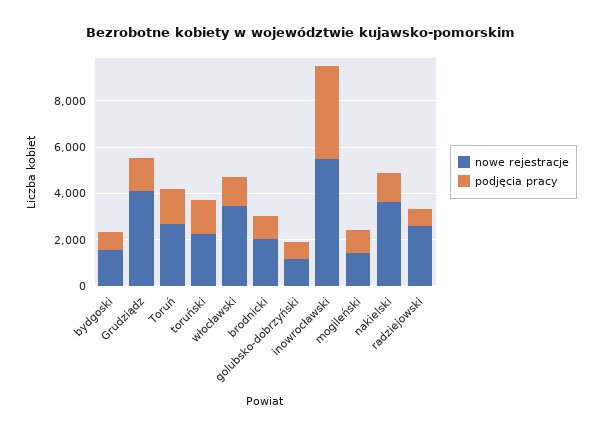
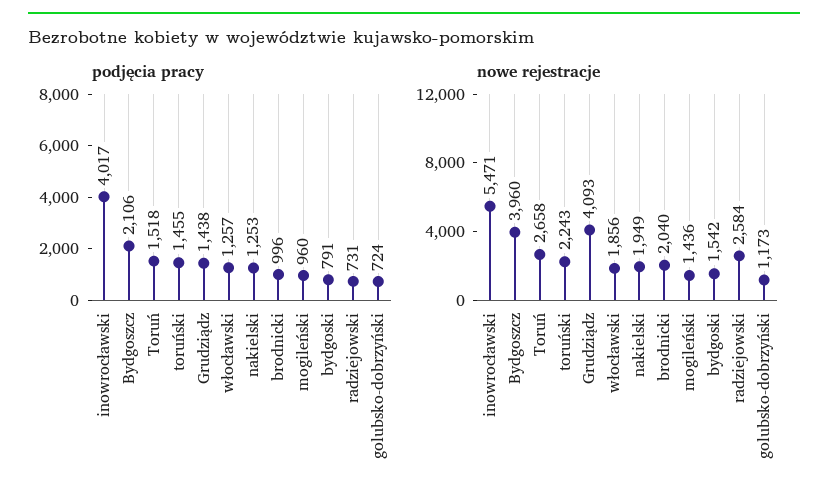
  {
    "nowe rejestracje": {
      "bydgoski": 1542,
      "Grudziądz": 4093,
      "Toruń": 2658,
      "toruński": 2243,
-     "włocławski": 3500,
+     "włocławski": 1856,
      "brodnicki": 2040,
      "golubsko-dobrzyński": 1173,
      "inowrocławski": 5471,
      "mogileński": 1436,
-     "nakielski": 3500,
+     "nakielski": 1949,
-     "radziejowski": 2584
+     "radziejowski": 2584,
+     "Bydgoszcz": 3960
    },
    "podjęcia pracy": {
      "bydgoski": 791,
      "Grudziądz": 1438,
      "Toruń": 1518,
      "toruński": 1455,
      "włocławski": 1257,
      "brodnicki": 996,
      "golubsko-dobrzyński": 724,
      "inowrocławski": 4017,
      "mogileński": 960,
      "nakielski": 1253,
-     "radziejowski": 731
+     "radziejowski": 731,
+     "Bydgoszcz": 2106
    }
  }

